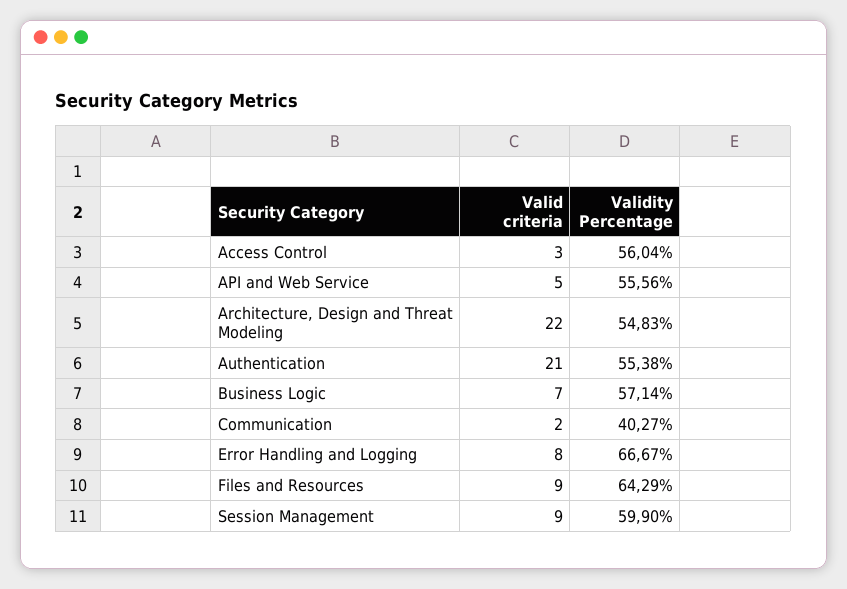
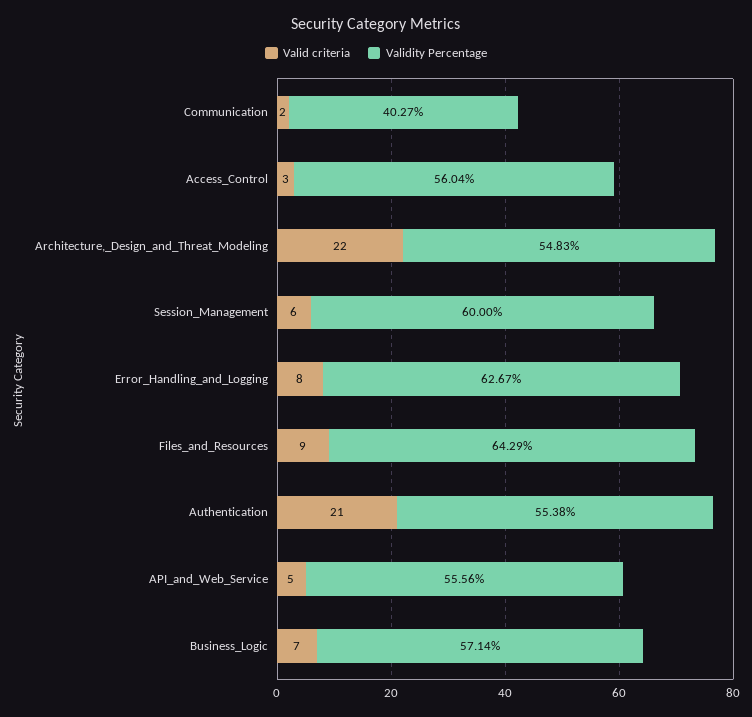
  {
    "Valid criteria": {
      "Access Control": 3,
      "API and Web Service": 5,
      "Architecture, Design and Threat Modeling": 22,
      "Authentication": 21,
      "Business Logic": 7,
      "Communication": 2,
      "Error Handling and Logging": 8,
      "Files and Resources": 9,
-     "Session Management": 9
+     "Session Management": 6
    },
    "Validity Percentage": {
      "Access Control": 56.04,
      "API and Web Service": 55.56,
      "Architecture, Design and Threat Modeling": 54.83,
      "Authentication": 55.38,
      "Business Logic": 57.14,
      "Communication": 40.27,
-     "Error Handling and Logging": 66.67,
+     "Error Handling and Logging": 62.67,
      "Files and Resources": 64.29,
-     "Session Management": 59.9
+     "Session Management": 60
    }
  }

